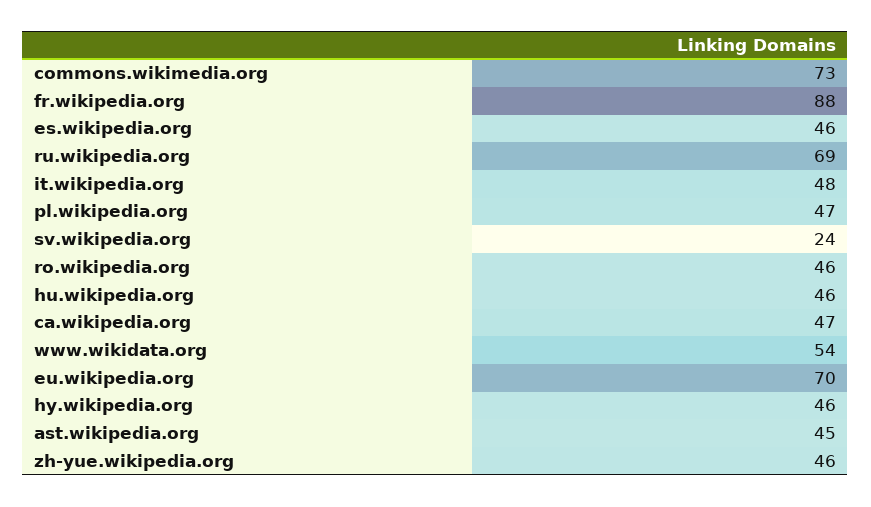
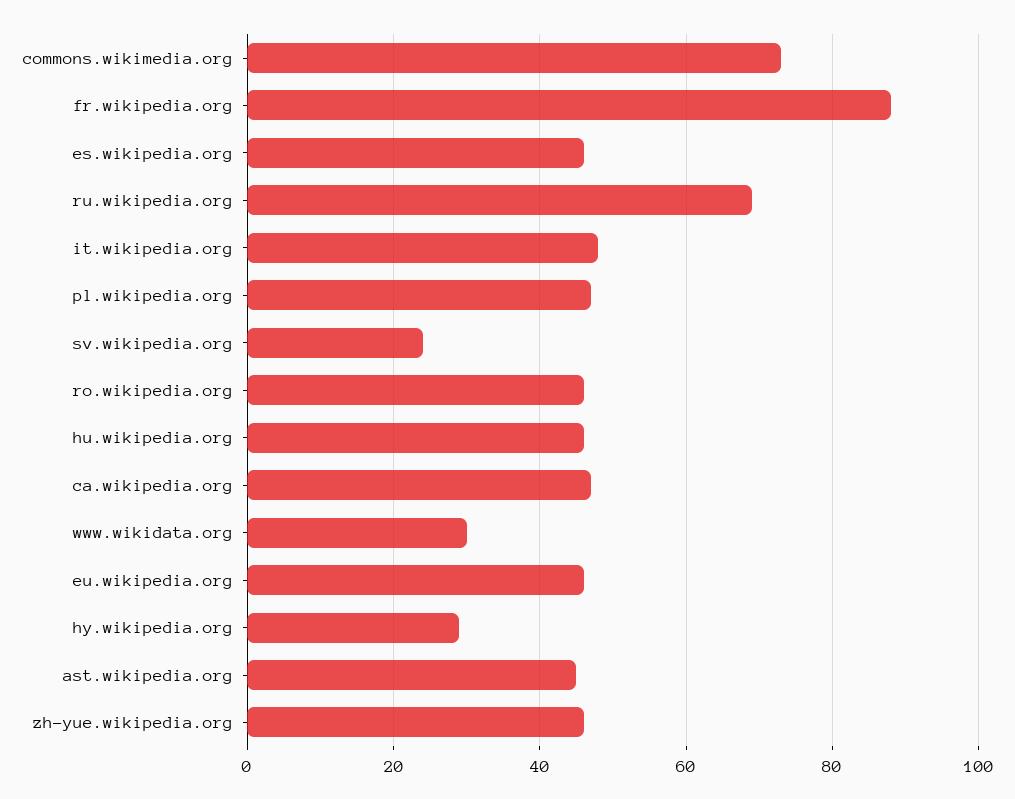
  {
    "commons.wikimedia.org": 73,
    "fr.wikipedia.org": 88,
    "es.wikipedia.org": 46,
    "ru.wikipedia.org": 69,
    "it.wikipedia.org": 48,
    "pl.wikipedia.org": 47,
    "sv.wikipedia.org": 24,
    "ro.wikipedia.org": 46,
    "hu.wikipedia.org": 46,
    "ca.wikipedia.org": 47,
-   "www.wikidata.org": 54,
+   "www.wikidata.org": 30,
-   "eu.wikipedia.org": 70,
+   "eu.wikipedia.org": 45,
-   "hy.wikipedia.org": 46,
+   "hy.wikipedia.org": 30,
    "ast.wikipedia.org": 45,
    "zh-yue.wikipedia.org": 46
  }

